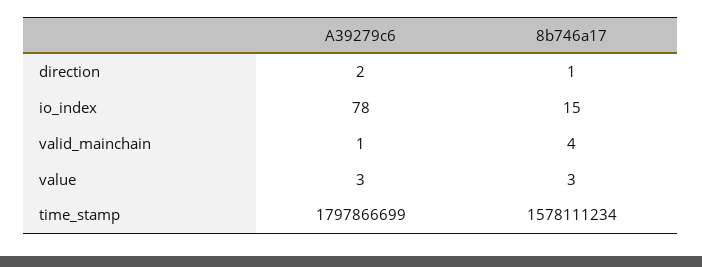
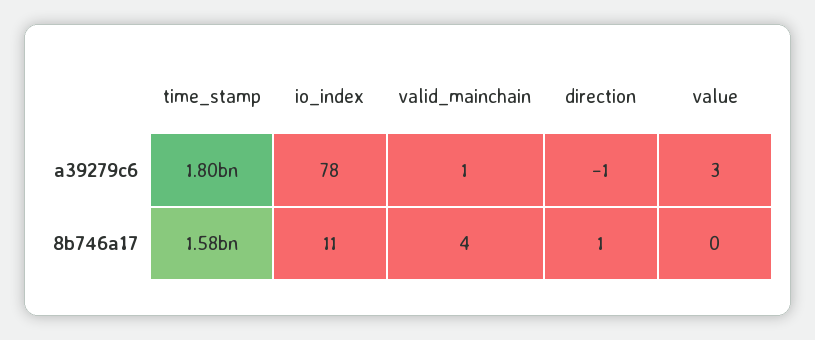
  {
    "A39279c6": {
-     "direction": 2,
+     "direction": -1,
      "io_index": 78,
      "valid_mainchain": 1,
      "value": 3,
      "time_stamp": 1797866699
    },
    "8b746a17": {
      "direction": 1,
-     "io_index": 15,
+     "io_index": 11,
      "valid_mainchain": 4,
-     "value": 3,
+     "value": 0,
      "time_stamp": 1578111234
    }
  }

